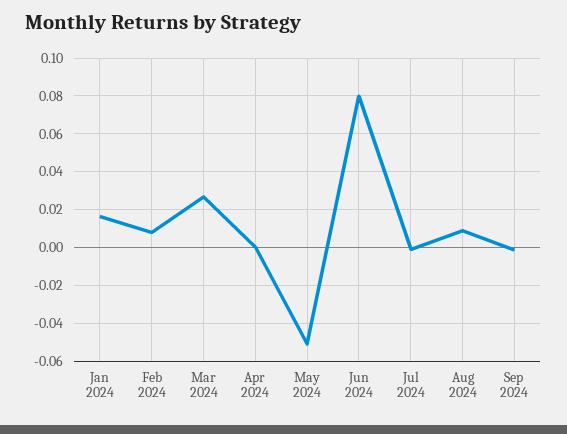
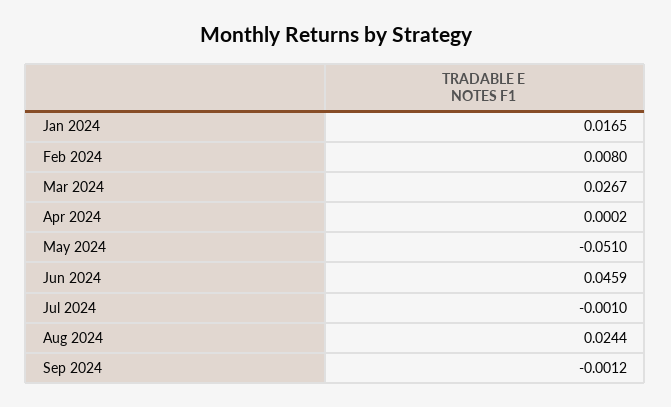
  {
    "Jan 2024": 0.0165,
    "Feb 2024": 0.008,
    "Mar 2024": 0.0267,
    "Apr 2024": 0.0002,
    "May 2024": -0.051,
-   "Jun 2024": 0.08,
+   "Jun 2024": 0.0459,
    "Jul 2024": -0.001,
-   "Aug 2024": 0.01,
+   "Aug 2024": 0.0244,
    "Sep 2024": -0.0012
  }

